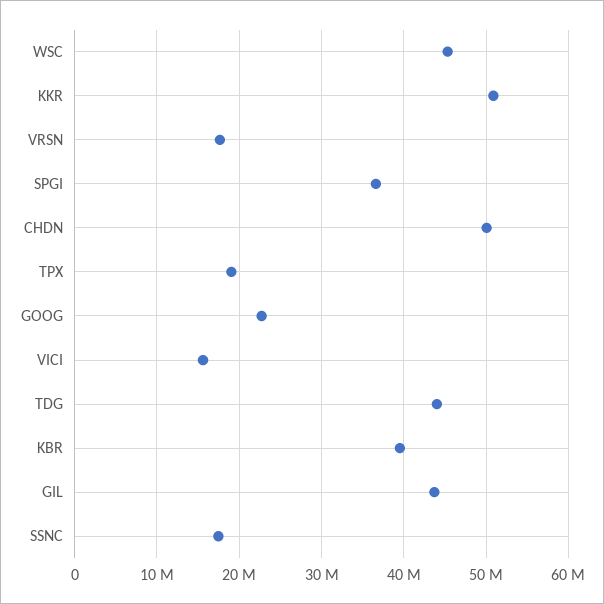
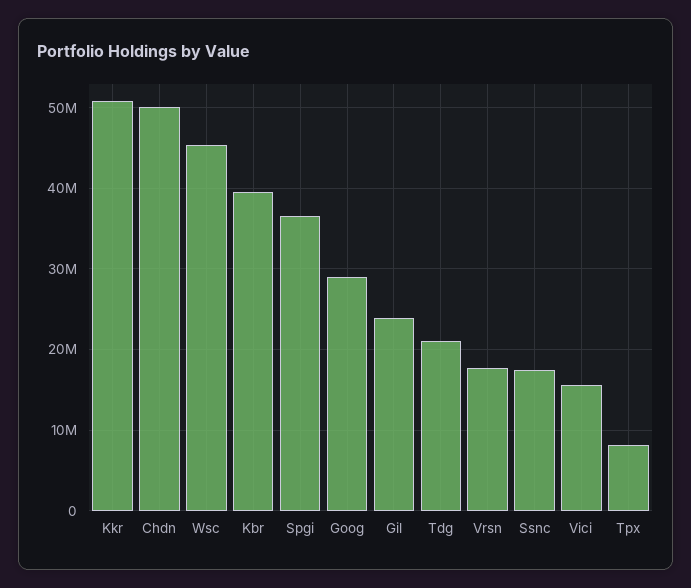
  {
    "WSC": 45000000,
    "KKR": 51000000,
    "VRSN": 18000000,
    "SPGI": 37000000,
    "CHDN": 50000000,
-   "TPX": 19000000,
+   "TPX": 8000000,
-   "GOOG": 23000000,
+   "GOOG": 29000000,
    "VICI": 16000000,
-   "TDG": 44000000,
+   "TDG": 21000000,
    "KBR": 40000000,
-   "GIL": 44000000,
+   "GIL": 24000000,
    "SSNC": 17000000
  }

